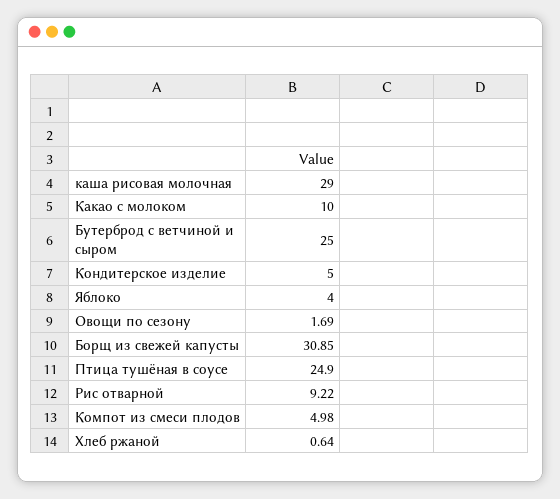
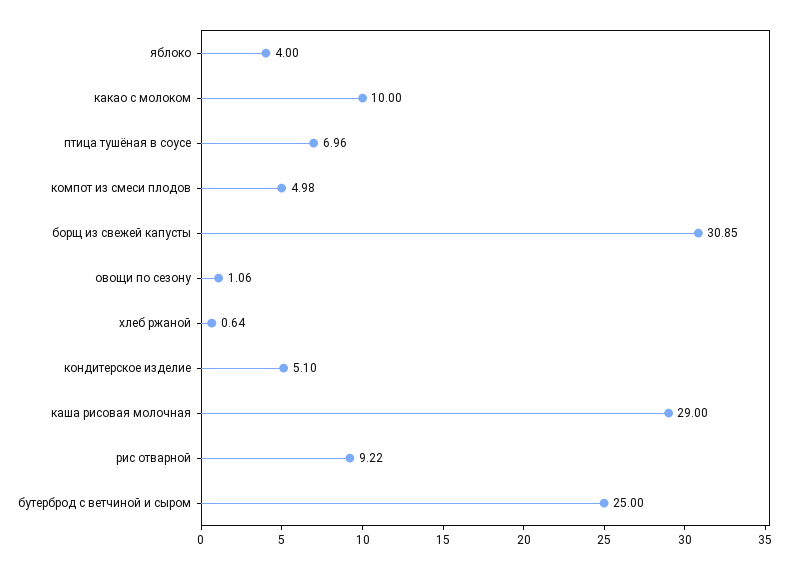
  {
    "каша рисовая молочная": 29,
    "Какао с молоком": 10,
    "Бутерброд с ветчиной и сыром": 25,
-   "Кондитерское изделие": 5,
+   "Кондитерское изделие": 5.1,
    "Яблоко": 4,
-   "Овощи по сезону": 1.69,
+   "Овощи по сезону": 1.06,
    "Борщ из свежей капусты": 30.85,
-   "Птица тушёная в соусе": 24.9,
+   "Птица тушёная в соусе": 6.96,
    "Рис отварной": 9.22,
    "Компот из смеси плодов": 4.98,
    "Хлеб ржаной": 0.64
  }

